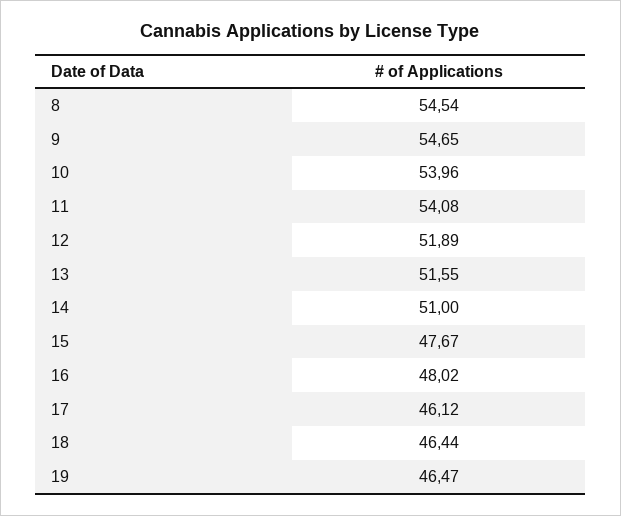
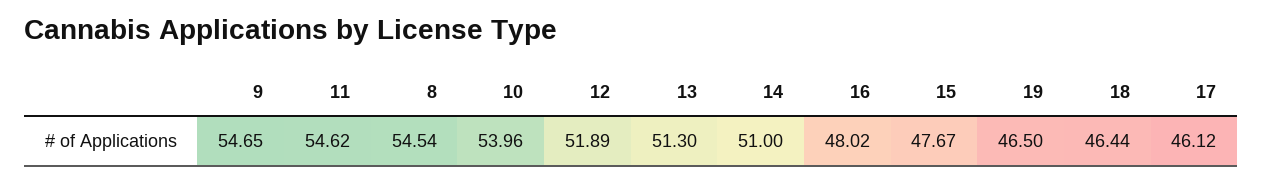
  {
    "8": 54.54,
    "9": 54.65,
    "10": 53.96,
-   "11": 54.08,
+   "11": 54.62,
    "12": 51.89,
-   "13": 51.55,
+   "13": 51.3,
    "14": 51,
    "15": 47.67,
    "16": 48.02,
    "17": 46.12,
    "18": 46.44,
-   "19": 46.47
+   "19": 46.5
  }

